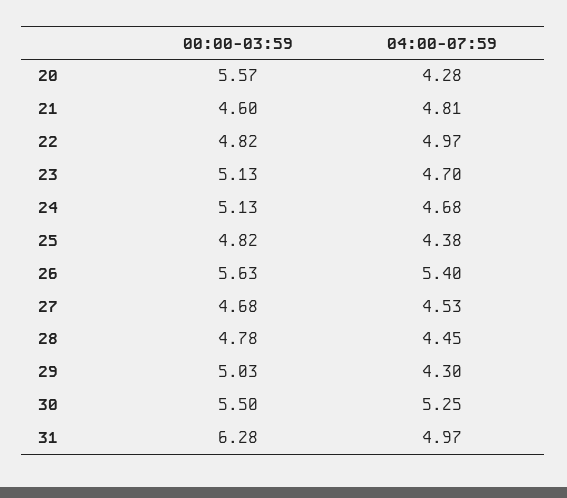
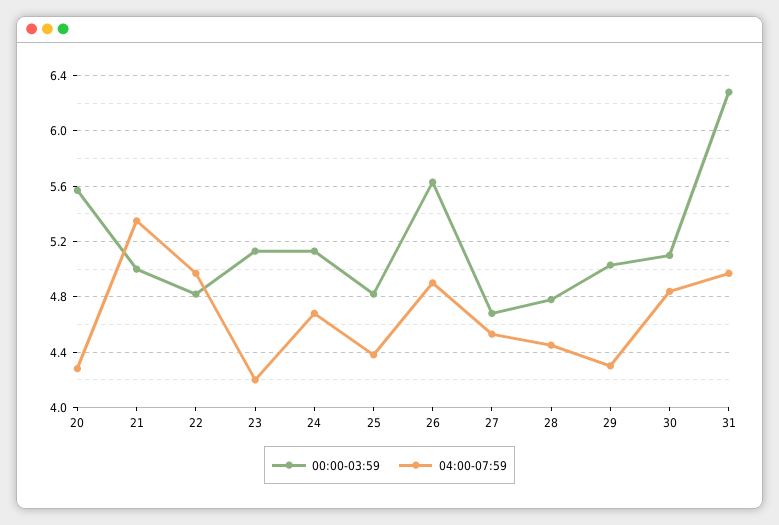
  {
    "00:00-03:59": {
      "20": 5.57,
-     "21": 4.6,
+     "21": 5,
      "22": 4.82,
      "23": 5.13,
      "24": 5.13,
      "25": 4.82,
      "26": 5.63,
      "27": 4.68,
      "28": 4.78,
      "29": 5.03,
-     "30": 5.5,
+     "30": 5.1,
      "31": 6.28
    },
    "04:00-07:59": {
      "20": 4.28,
-     "21": 4.81,
+     "21": 5.35,
      "22": 4.97,
-     "23": 4.7,
+     "23": 4.2,
      "24": 4.68,
      "25": 4.38,
-     "26": 5.4,
+     "26": 4.9,
      "27": 4.53,
      "28": 4.45,
      "29": 4.3,
-     "30": 5.25,
+     "30": 4.85,
      "31": 4.97
    }
  }

